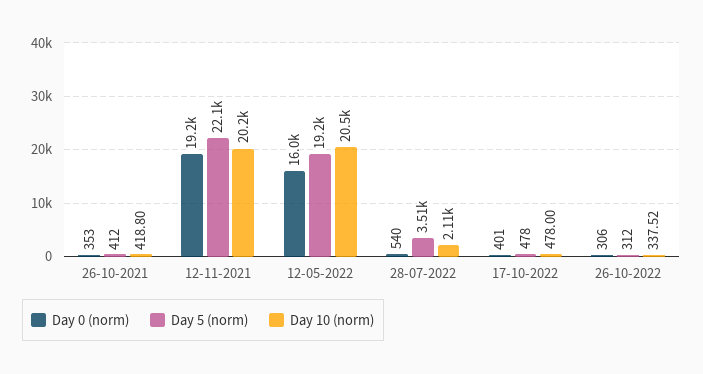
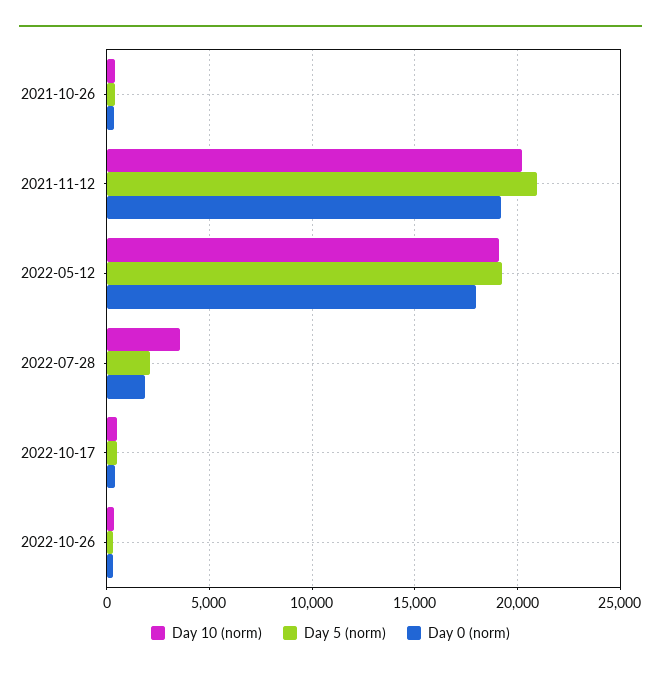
  {
    "Day 0 (norm)": {
      "26-10-2021": 353,
      "12-11-2021": 19200,
-     "12-05-2022": 16000,
+     "12-05-2022": 18000,
-     "28-07-2022": 540,
+     "28-07-2022": 2000,
      "17-10-2022": 401,
      "26-10-2022": 306
    },
    "Day 5 (norm)": {
      "26-10-2021": 412,
-     "12-11-2021": 22100,
+     "12-11-2021": 21000,
      "12-05-2022": 19200,
-     "28-07-2022": 3510,
+     "28-07-2022": 2000,
      "17-10-2022": 478,
      "26-10-2022": 312
    },
    "Day 10 (norm)": {
      "26-10-2021": 418.8,
      "12-11-2021": 20200,
-     "12-05-2022": 20500,
+     "12-05-2022": 19000,
-     "28-07-2022": 2110,
+     "28-07-2022": 3500,
      "17-10-2022": 478,
      "26-10-2022": 337.52
    }
  }

